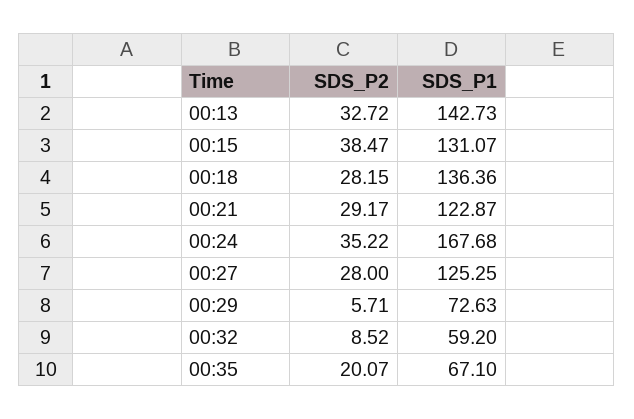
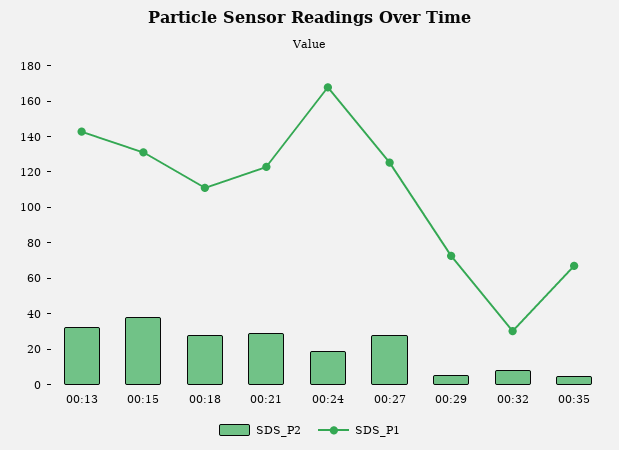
  {
    "SDS_P2": {
      "00:13": 32.72,
      "00:15": 38.47,
      "00:18": 28.15,
      "00:21": 29.17,
-     "00:24": 35.22,
+     "00:24": 20,
      "00:27": 28,
      "00:29": 5.71,
      "00:32": 8.52,
-     "00:35": 20.07
+     "00:35": 5
    },
    "SDS_P1": {
      "00:13": 142.73,
      "00:15": 131.07,
-     "00:18": 136.36,
+     "00:18": 110,
      "00:21": 122.87,
      "00:24": 167.68,
      "00:27": 125.25,
      "00:29": 72.63,
-     "00:32": 59.2,
+     "00:32": 30,
      "00:35": 67.1
    }
  }

